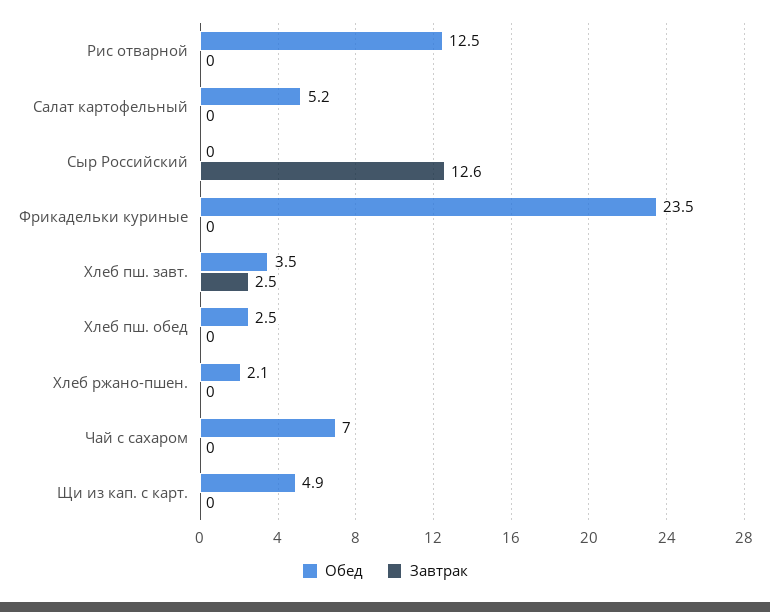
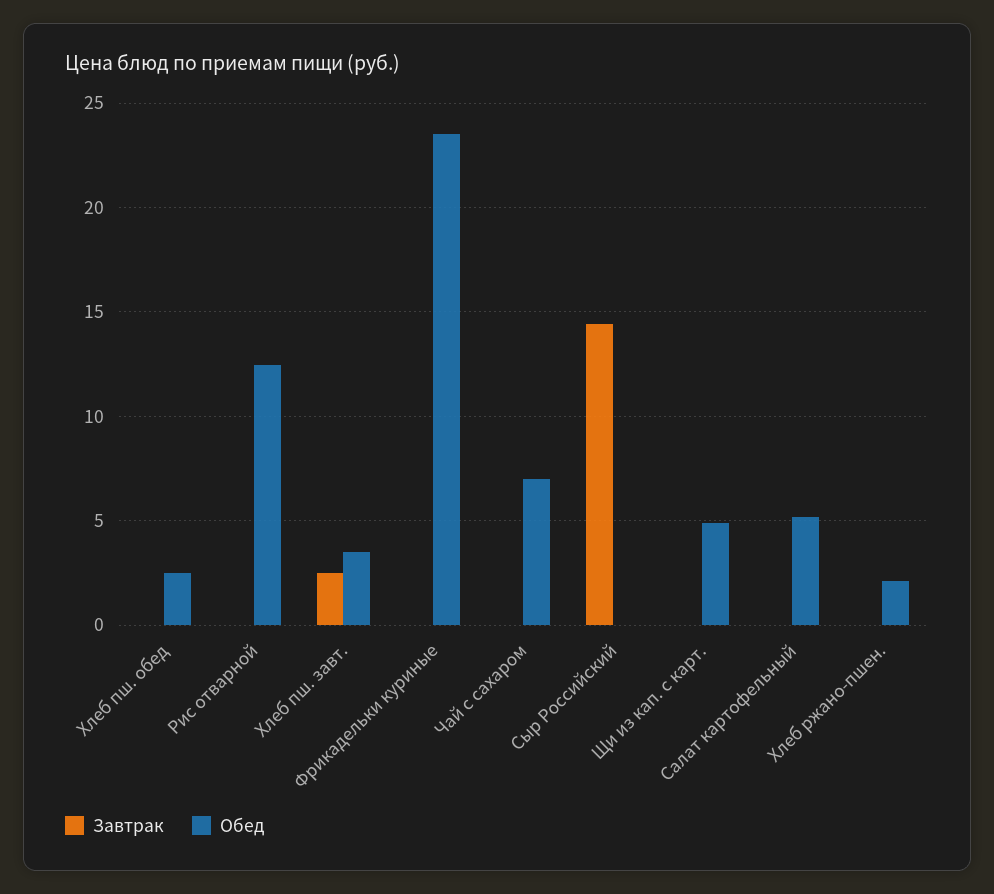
  {
    "Обед": {
      "Рис отварной": 12.5,
      "Салат картофельный": 5.2,
      "Сыр Российский": 0,
      "Фрикадельки куриные": 23.5,
      "Хлеб пш. завт.": 3.5,
      "Хлеб пш. обед": 2.5,
      "Хлеб ржано-пшен.": 2.1,
      "Чай с сахаром": 7,
      "Щи из кап. с карт.": 4.9
    },
    "Завтрак": {
      "Рис отварной": 0,
      "Салат картофельный": 0,
-     "Сыр Российский": 12.6,
+     "Сыр Российский": 14.5,
      "Фрикадельки куриные": 0,
      "Хлеб пш. завт.": 2.5,
      "Хлеб пш. обед": 0,
      "Хлеб ржано-пшен.": 0,
      "Чай с сахаром": 0,
      "Щи из кап. с карт.": 0
    }
  }

